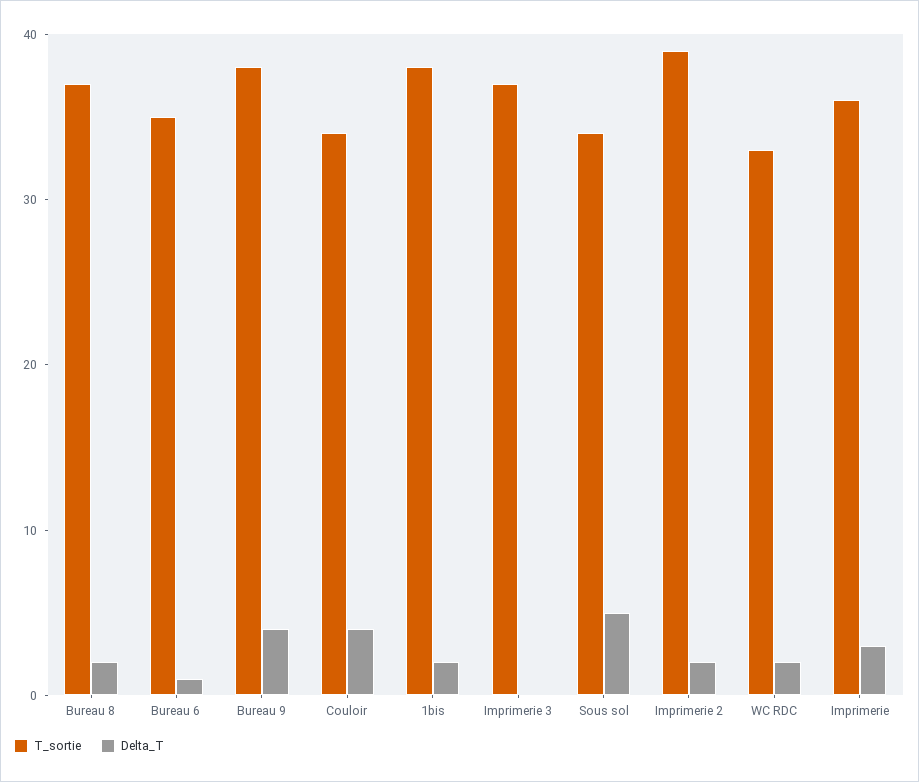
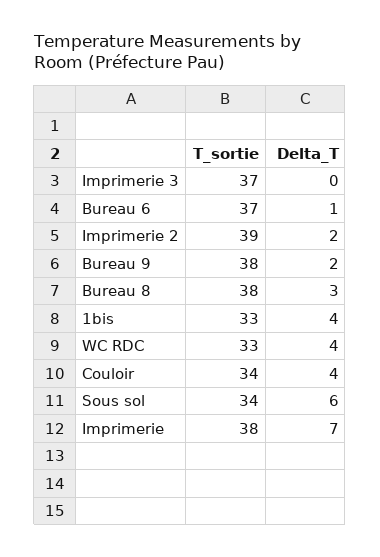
  {
    "T_sortie": {
-     "Bureau 8": 37,
+     "Bureau 8": 38,
-     "Bureau 6": 35,
+     "Bureau 6": 37,
      "Bureau 9": 38,
      "Couloir": 34,
-     "1bis": 38,
+     "1bis": 33,
      "Imprimerie 3": 37,
      "Sous sol": 34,
      "Imprimerie 2": 39,
      "WC RDC": 33,
-     "Imprimerie": 36
+     "Imprimerie": 38
    },
    "Delta_T": {
-     "Bureau 8": 2,
+     "Bureau 8": 3,
      "Bureau 6": 1,
-     "Bureau 9": 4,
+     "Bureau 9": 2,
      "Couloir": 4,
-     "1bis": 2,
+     "1bis": 4,
      "Imprimerie 3": 0,
-     "Sous sol": 5,
+     "Sous sol": 6,
      "Imprimerie 2": 2,
-     "WC RDC": 2,
+     "WC RDC": 4,
-     "Imprimerie": 3
+     "Imprimerie": 7
    }
  }

